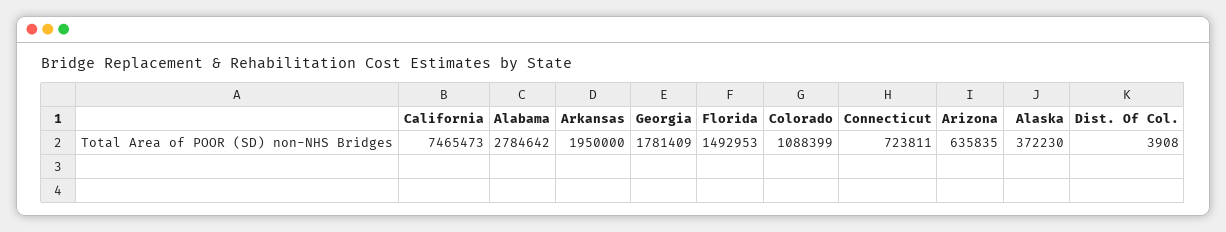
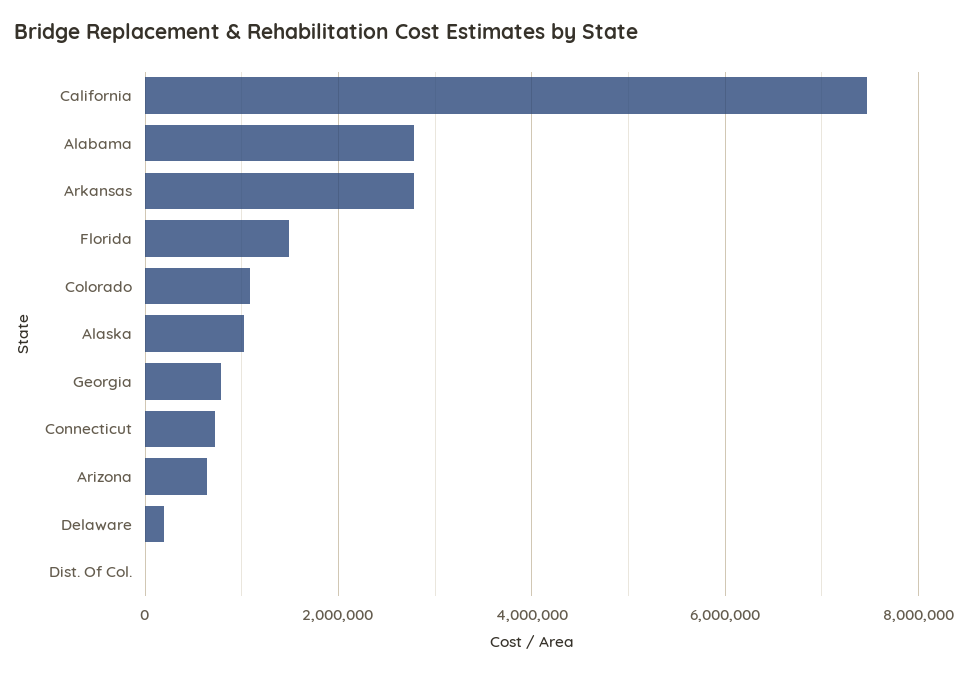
  {
    "California": 7465473,
    "Alabama": 2784642,
-   "Arkansas": 1950000,
+   "Arkansas": 2800000,
-   "Georgia": 1781409,
+   "Georgia": 800000,
    "Florida": 1492953,
    "Colorado": 1088399,
    "Connecticut": 723811,
    "Arizona": 635835,
-   "Alaska": 372230,
+   "Alaska": 1000000,
-   "Dist. Of Col.": 3908
+   "Dist. Of Col.": 3908,
+   "Delaware": 200000
  }

